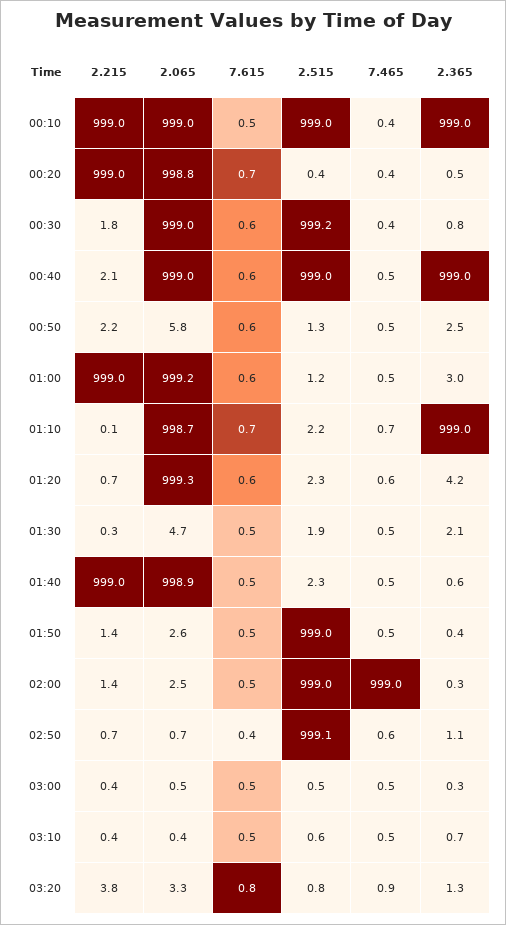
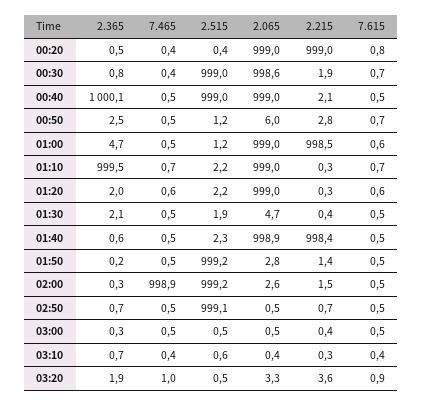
  {
    "2.215": {
-     "00:10": 999,
      "00:20": 999,
-     "00:30": 1.8,
+     "00:30": 1.9,
      "00:40": 2.1,
-     "00:50": 2.2,
+     "00:50": 2.8,
-     "01:00": 999,
+     "01:00": 998.5,
-     "01:10": 0.1,
+     "01:10": 0.3,
-     "01:20": 0.7,
+     "01:20": 0.3,
-     "01:30": 0.3,
+     "01:30": 0.4,
-     "01:40": 999,
+     "01:40": 998.4,
      "01:50": 1.4,
-     "02:00": 1.4,
+     "02:00": 1.5,
      "02:50": 0.7,
      "03:00": 0.4,
-     "03:10": 0.4,
+     "03:10": 0.3,
-     "03:20": 3.8
+     "03:20": 3.6
    },
    "2.065": {
-     "00:10": 999,
-     "00:20": 998.8,
+     "00:20": 999,
-     "00:30": 999,
+     "00:30": 998.6,
      "00:40": 999,
-     "00:50": 5.8,
+     "00:50": 6,
-     "01:00": 999.2,
+     "01:00": 999,
-     "01:10": 998.7,
+     "01:10": 999,
-     "01:20": 999.3,
+     "01:20": 999,
      "01:30": 4.7,
      "01:40": 998.9,
-     "01:50": 2.6,
+     "01:50": 2.8,
-     "02:00": 2.5,
+     "02:00": 2.6,
-     "02:50": 0.7,
+     "02:50": 0.5,
      "03:00": 0.5,
      "03:10": 0.4,
      "03:20": 3.3
    },
    "7.615": {
-     "00:10": 0.5,
-     "00:20": 0.7,
+     "00:20": 0.8,
-     "00:30": 0.6,
+     "00:30": 0.7,
-     "00:40": 0.6,
+     "00:40": 0.5,
-     "00:50": 0.6,
+     "00:50": 0.7,
      "01:00": 0.6,
      "01:10": 0.7,
      "01:20": 0.6,
      "01:30": 0.5,
      "01:40": 0.5,
      "01:50": 0.5,
      "02:00": 0.5,
-     "02:50": 0.4,
+     "02:50": 0.5,
      "03:00": 0.5,
-     "03:10": 0.5,
+     "03:10": 0.4,
-     "03:20": 0.8
+     "03:20": 0.9
    },
    "2.515": {
-     "00:10": 999,
      "00:20": 0.4,
-     "00:30": 999.2,
+     "00:30": 999,
      "00:40": 999,
-     "00:50": 1.3,
+     "00:50": 1.2,
      "01:00": 1.2,
      "01:10": 2.2,
-     "01:20": 2.3,
+     "01:20": 2.2,
      "01:30": 1.9,
      "01:40": 2.3,
-     "01:50": 999,
+     "01:50": 999.2,
-     "02:00": 999,
+     "02:00": 999.2,
      "02:50": 999.1,
      "03:00": 0.5,
      "03:10": 0.6,
-     "03:20": 0.8
+     "03:20": 0.5
    },
    "7.465": {
-     "00:10": 0.4,
      "00:20": 0.4,
      "00:30": 0.4,
      "00:40": 0.5,
      "00:50": 0.5,
      "01:00": 0.5,
      "01:10": 0.7,
      "01:20": 0.6,
      "01:30": 0.5,
      "01:40": 0.5,
      "01:50": 0.5,
-     "02:00": 999,
+     "02:00": 998.9,
-     "02:50": 0.6,
+     "02:50": 0.5,
      "03:00": 0.5,
-     "03:10": 0.5,
+     "03:10": 0.4,
-     "03:20": 0.9
+     "03:20": 1
    },
    "2.365": {
-     "00:10": 999,
      "00:20": 0.5,
      "00:30": 0.8,
-     "00:40": 999,
+     "00:40": 1000.1,
      "00:50": 2.5,
-     "01:00": 3,
+     "01:00": 4.7,
-     "01:10": 999,
+     "01:10": 999.5,
-     "01:20": 4.2,
+     "01:20": 2,
      "01:30": 2.1,
      "01:40": 0.6,
-     "01:50": 0.4,
+     "01:50": 0.2,
      "02:00": 0.3,
-     "02:50": 1.1,
+     "02:50": 0.7,
      "03:00": 0.3,
      "03:10": 0.7,
-     "03:20": 1.3
+     "03:20": 1.9
    }
  }

